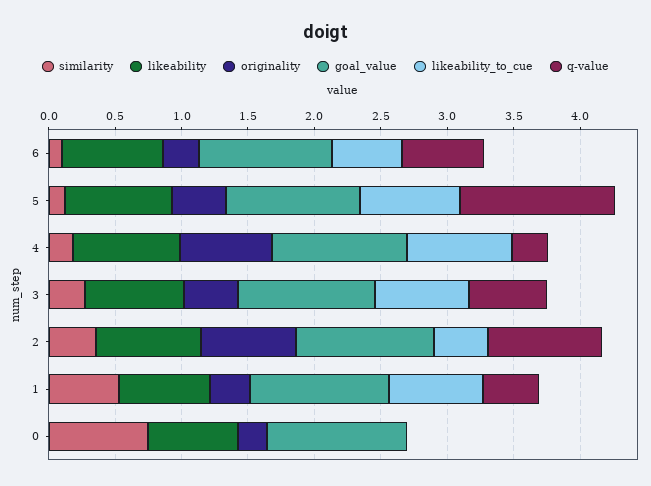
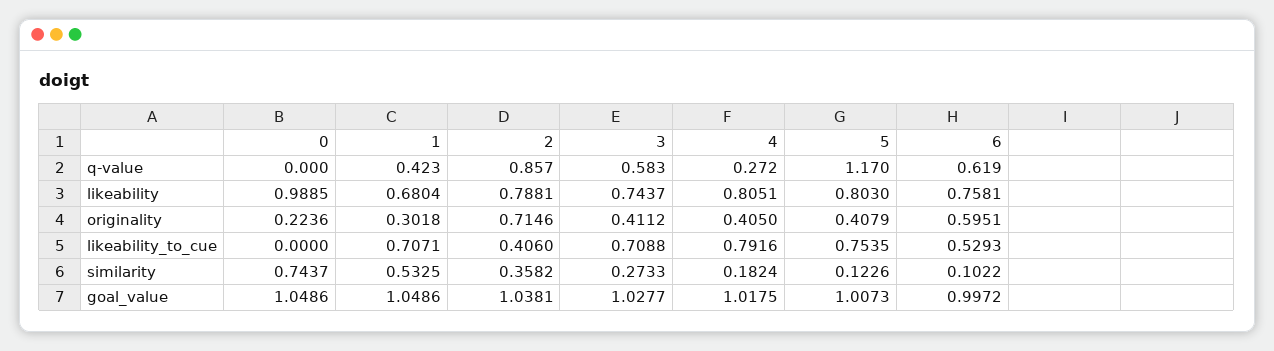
  {
    "similarity": {
      "6": 0.1022,
      "5": 0.1226,
      "4": 0.1824,
      "3": 0.2733,
      "2": 0.3582,
      "1": 0.5325,
      "0": 0.7437
    },
    "likeability": {
      "6": 0.7581,
      "5": 0.803,
      "4": 0.8051,
      "3": 0.7437,
      "2": 0.7881,
      "1": 0.6804,
-     "0": 0.7
+     "0": 0.9885
    },
    "originality": {
-     "6": 0.3,
+     "6": 0.5951,
      "5": 0.4079,
-     "4": 0.7,
+     "4": 0.405,
      "3": 0.4112,
      "2": 0.7146,
      "1": 0.3018,
      "0": 0.2236
    },
    "goal_value": {
      "6": 0.9972,
      "5": 1.0073,
      "4": 1.0175,
      "3": 1.0277,
      "2": 1.0381,
      "1": 1.0486,
      "0": 1.0486
    },
    "likeability_to_cue": {
      "6": 0.5293,
      "5": 0.7535,
      "4": 0.7916,
      "3": 0.7088,
      "2": 0.406,
      "1": 0.7071,
      "0": 0
    },
    "q-value": {
      "6": 0.619,
      "5": 1.17,
      "4": 0.272,
      "3": 0.583,
      "2": 0.857,
      "1": 0.423,
      "0": 0
    }
  }

